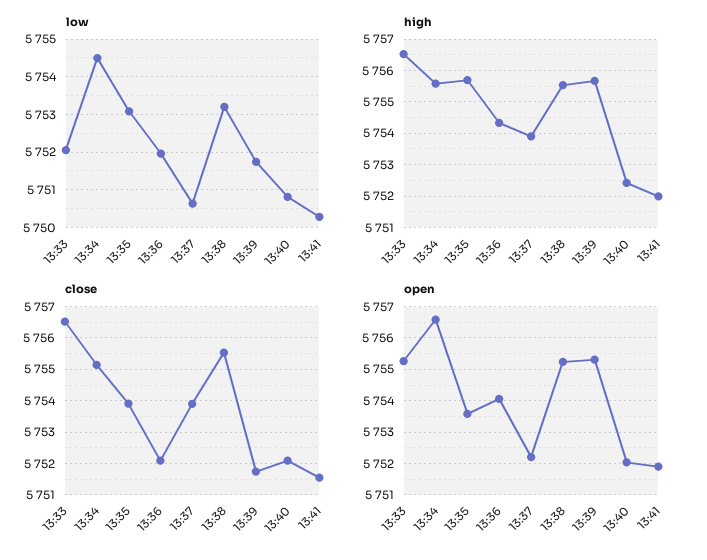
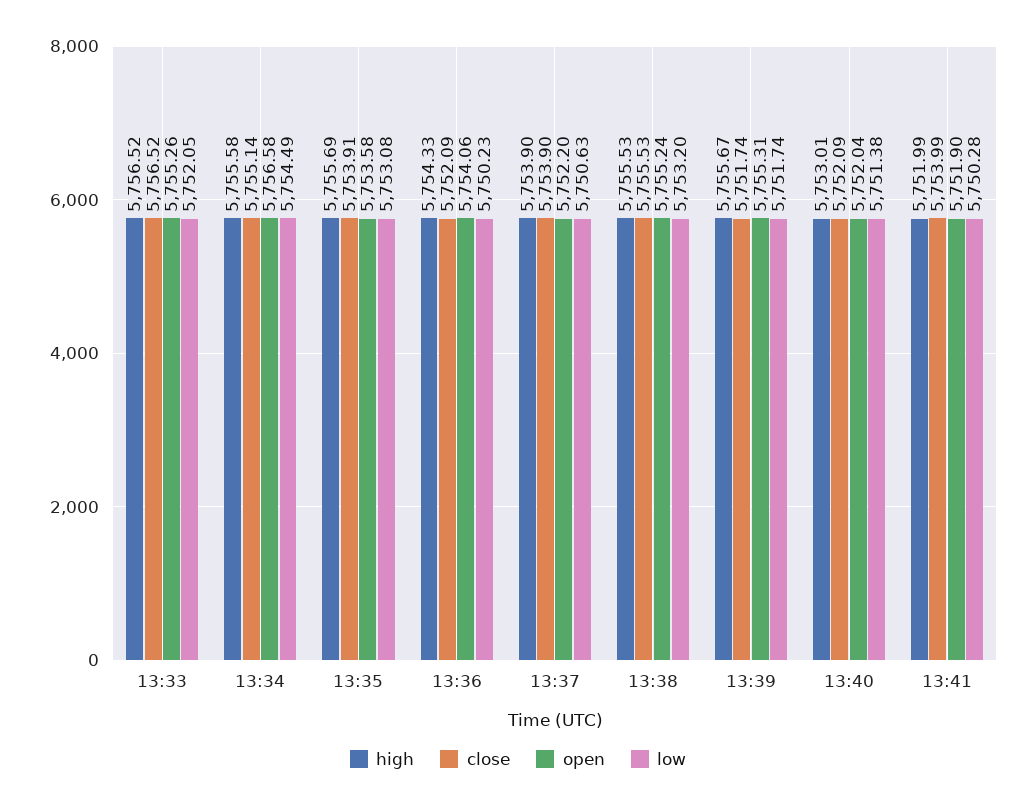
  {
    "low": {
      "13:33": 5752.05,
      "13:34": 5754.49,
      "13:35": 5753.08,
-     "13:36": 5752,
+     "13:36": 5750.23,
      "13:37": 5750.63,
      "13:38": 5753.2,
      "13:39": 5751.74,
-     "13:40": 5750.8,
+     "13:40": 5751.38,
      "13:41": 5750.28
    },
    "high": {
      "13:33": 5756.52,
      "13:34": 5755.58,
      "13:35": 5755.69,
      "13:36": 5754.33,
      "13:37": 5753.9,
      "13:38": 5755.53,
      "13:39": 5755.67,
-     "13:40": 5752.4,
+     "13:40": 5753.01,
      "13:41": 5751.99
    },
    "close": {
      "13:33": 5756.52,
      "13:34": 5755.14,
      "13:35": 5753.91,
      "13:36": 5752.09,
      "13:37": 5753.9,
      "13:38": 5755.53,
      "13:39": 5751.74,
      "13:40": 5752.09,
-     "13:41": 5751.6
+     "13:41": 5753.99
    },
    "open": {
      "13:33": 5755.26,
      "13:34": 5756.58,
      "13:35": 5753.58,
      "13:36": 5754.06,
      "13:37": 5752.2,
      "13:38": 5755.24,
      "13:39": 5755.31,
      "13:40": 5752.04,
      "13:41": 5751.9
    }
  }

